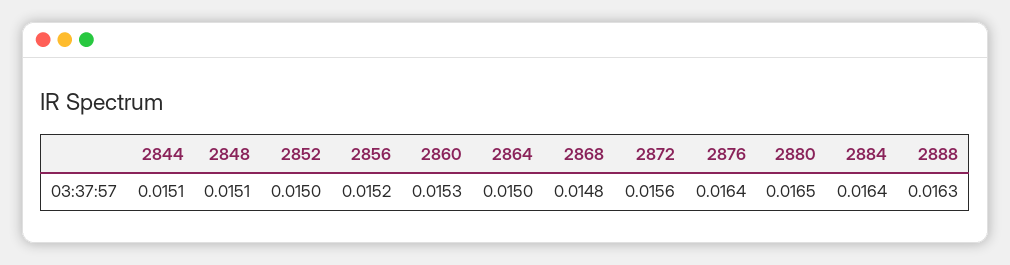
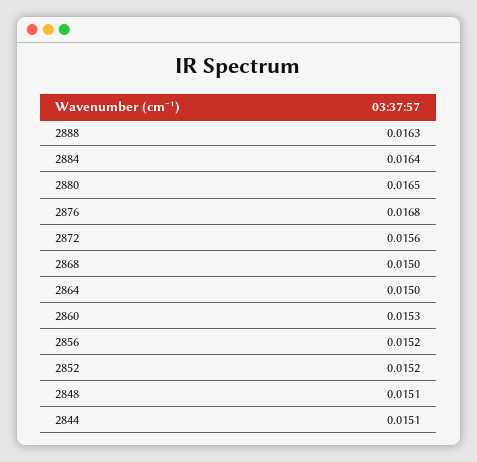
  {
    "2844": 0.0151,
    "2848": 0.0151,
-   "2852": 0.015,
+   "2852": 0.0152,
    "2856": 0.0152,
    "2860": 0.0153,
    "2864": 0.015,
-   "2868": 0.0148,
+   "2868": 0.015,
    "2872": 0.0156,
-   "2876": 0.0164,
+   "2876": 0.0168,
    "2880": 0.0165,
    "2884": 0.0164,
    "2888": 0.0163
  }

